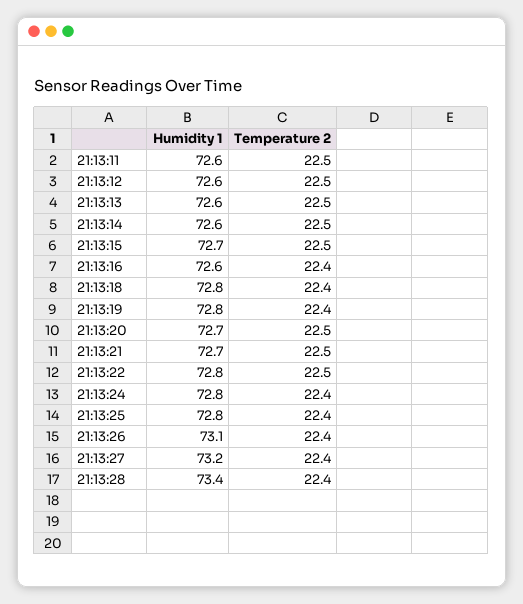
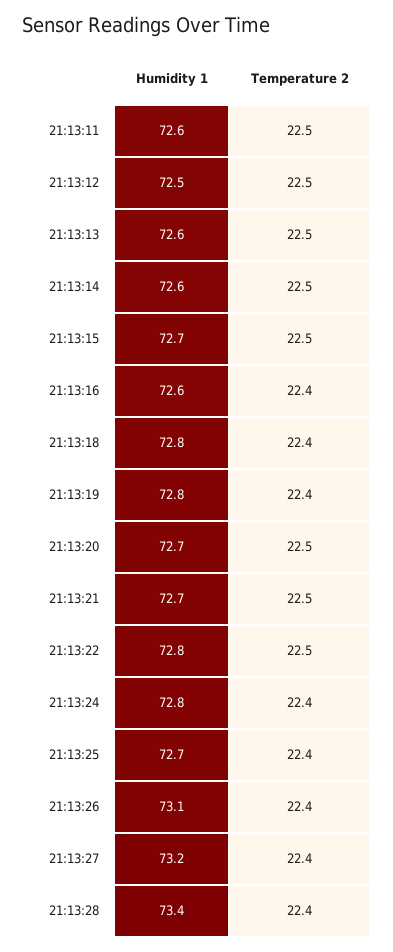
  {
    "Humidity 1": {
      "21:13:11": 72.6,
-     "21:13:12": 72.6,
+     "21:13:12": 72.5,
      "21:13:13": 72.6,
      "21:13:14": 72.6,
      "21:13:15": 72.7,
      "21:13:16": 72.6,
      "21:13:18": 72.8,
      "21:13:19": 72.8,
      "21:13:20": 72.7,
      "21:13:21": 72.7,
      "21:13:22": 72.8,
      "21:13:24": 72.8,
-     "21:13:25": 72.8,
+     "21:13:25": 72.7,
      "21:13:26": 73.1,
      "21:13:27": 73.2,
      "21:13:28": 73.4
    },
    "Temperature 2": {
      "21:13:11": 22.5,
      "21:13:12": 22.5,
      "21:13:13": 22.5,
      "21:13:14": 22.5,
      "21:13:15": 22.5,
      "21:13:16": 22.4,
      "21:13:18": 22.4,
      "21:13:19": 22.4,
      "21:13:20": 22.5,
      "21:13:21": 22.5,
      "21:13:22": 22.5,
      "21:13:24": 22.4,
      "21:13:25": 22.4,
      "21:13:26": 22.4,
      "21:13:27": 22.4,
      "21:13:28": 22.4
    }
  }

